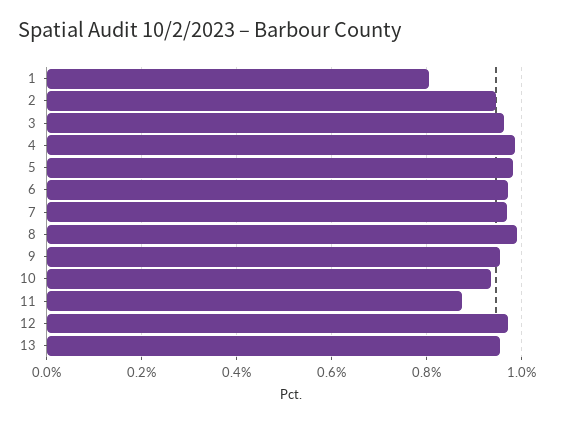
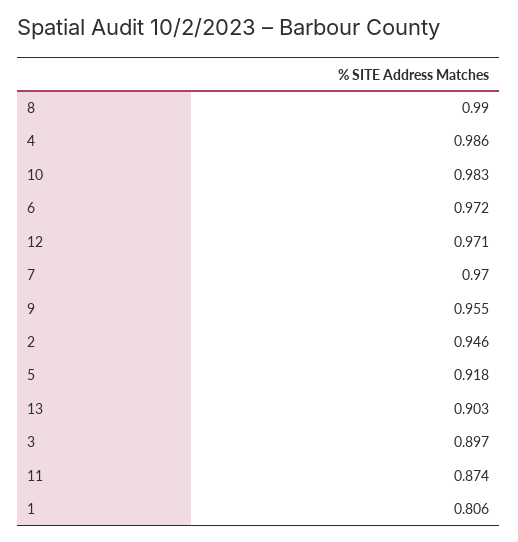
  {
    "1": 0.806,
    "2": 0.946,
-   "3": 0.96,
+   "3": 0.897,
    "4": 0.986,
-   "5": 0.98,
+   "5": 0.918,
    "6": 0.972,
    "7": 0.97,
    "8": 0.99,
    "9": 0.955,
-   "10": 0.94,
+   "10": 0.983,
    "11": 0.874,
    "12": 0.971,
-   "13": 0.96
+   "13": 0.903
  }

